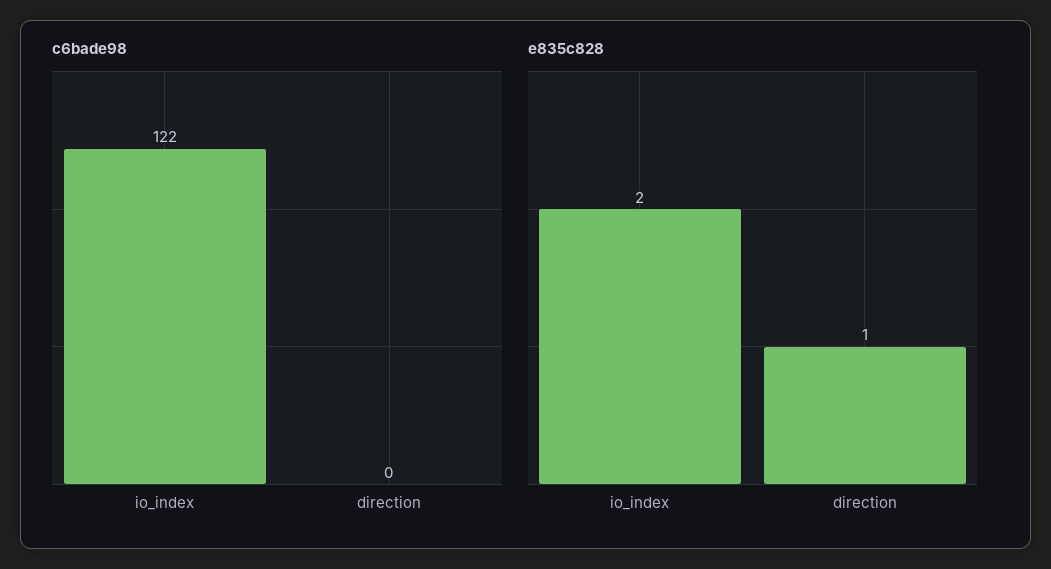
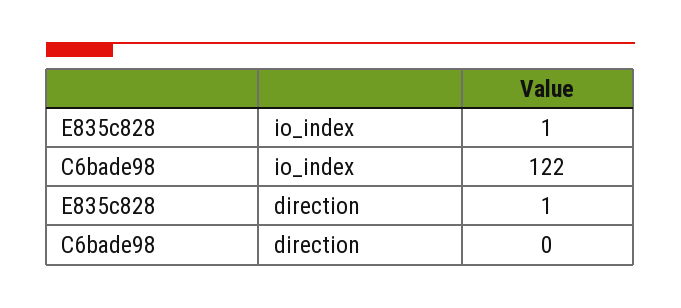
  {
    "c6bade98": {
      "io_index": 122,
      "direction": 0
    },
    "e835c828": {
-     "io_index": 2,
+     "io_index": 1,
      "direction": 1
    }
  }

